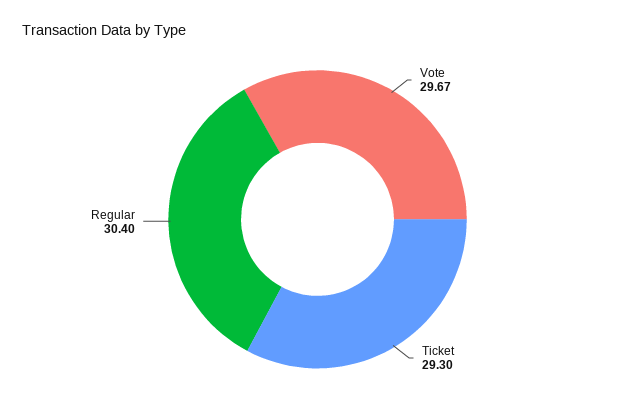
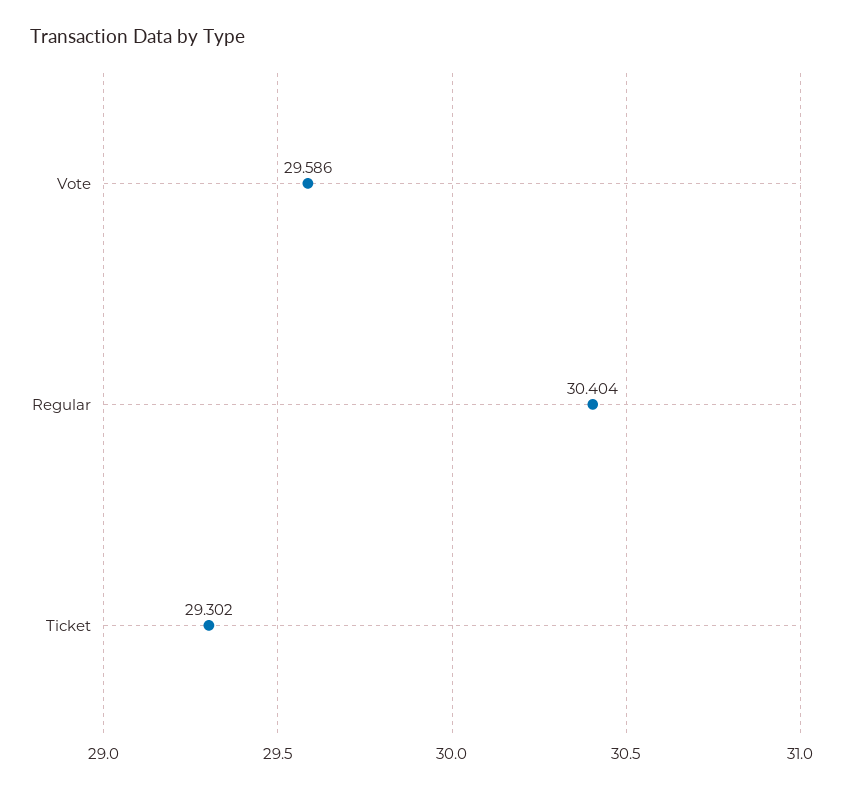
  {
-   "Vote": 29.67,
+   "Vote": 29.586,
    "Ticket": 29.302,
    "Regular": 30.404
  }

